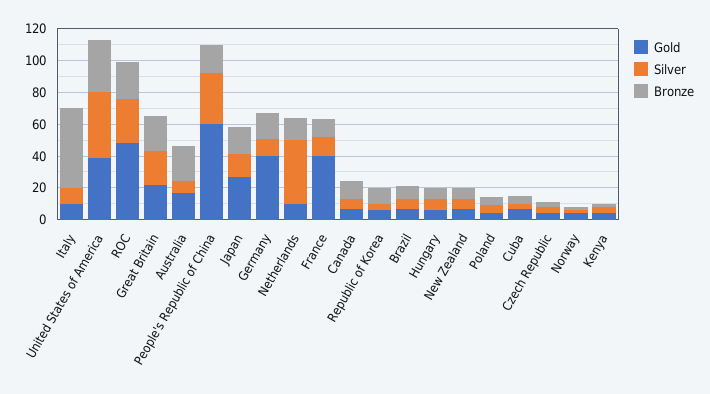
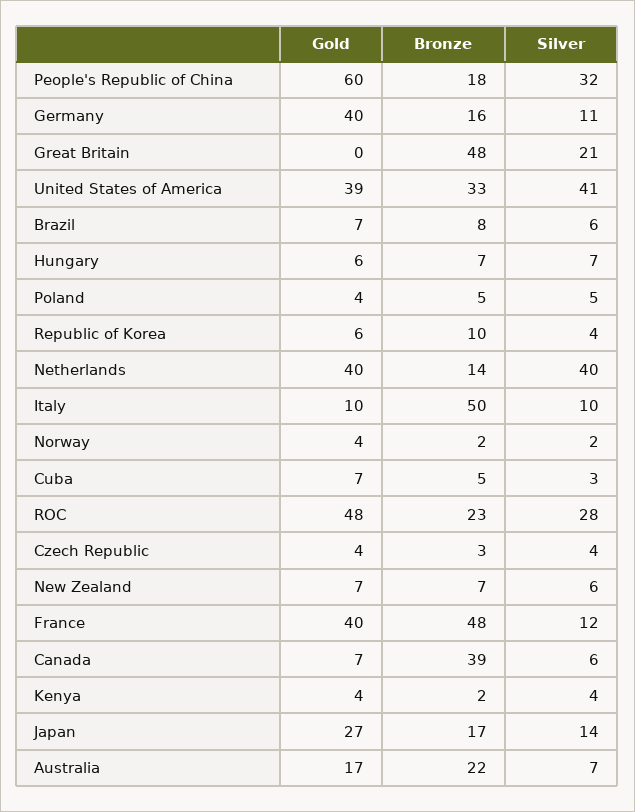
  {
    "Gold": {
      "Italy": 10,
      "United States of America": 39,
      "ROC": 48,
-     "Great Britain": 20,
+     "Great Britain": 0,
      "Australia": 17,
      "People's Republic of China": 60,
      "Japan": 27,
      "Germany": 40,
-     "Netherlands": 10,
+     "Netherlands": 40,
      "France": 40,
      "Canada": 7,
      "Republic of Korea": 6,
      "Brazil": 7,
      "Hungary": 6,
      "New Zealand": 7,
      "Poland": 4,
      "Cuba": 7,
      "Czech Republic": 4,
      "Norway": 4,
      "Kenya": 4
    },
    "Silver": {
      "Italy": 10,
      "United States of America": 41,
      "ROC": 28,
      "Great Britain": 21,
      "Australia": 7,
      "People's Republic of China": 32,
      "Japan": 14,
      "Germany": 11,
      "Netherlands": 40,
      "France": 12,
      "Canada": 6,
      "Republic of Korea": 4,
      "Brazil": 6,
      "Hungary": 7,
      "New Zealand": 6,
      "Poland": 5,
      "Cuba": 3,
      "Czech Republic": 4,
      "Norway": 2,
      "Kenya": 4
    },
    "Bronze": {
      "Italy": 50,
      "United States of America": 33,
      "ROC": 23,
-     "Great Britain": 20,
+     "Great Britain": 48,
      "Australia": 22,
      "People's Republic of China": 18,
      "Japan": 17,
      "Germany": 16,
      "Netherlands": 14,
-     "France": 10,
+     "France": 48,
-     "Canada": 10,
+     "Canada": 39,
      "Republic of Korea": 10,
      "Brazil": 8,
      "Hungary": 7,
      "New Zealand": 7,
      "Poland": 5,
      "Cuba": 5,
      "Czech Republic": 3,
      "Norway": 2,
      "Kenya": 2
    }
  }

